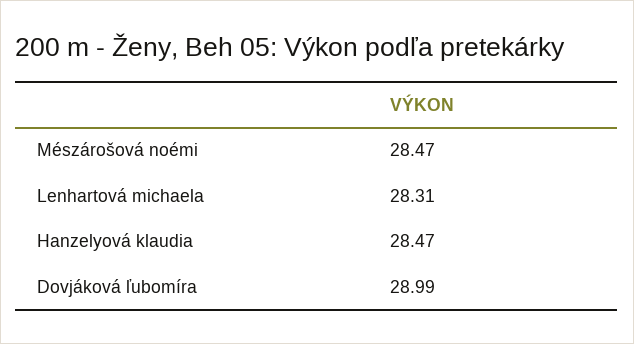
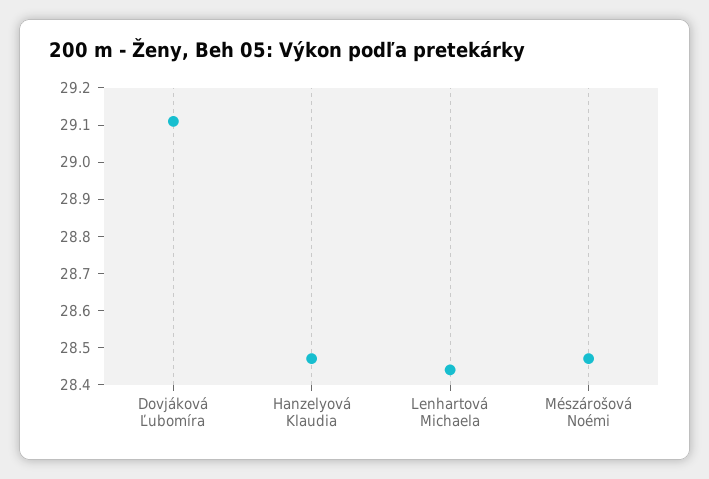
  {
    "Mészárošová noémi": 28.47,
-   "Lenhartová michaela": 28.31,
+   "Lenhartová michaela": 28.45,
    "Hanzelyová klaudia": 28.47,
-   "Dovjáková ľubomíra": 28.99
+   "Dovjáková ľubomíra": 29.1
  }

